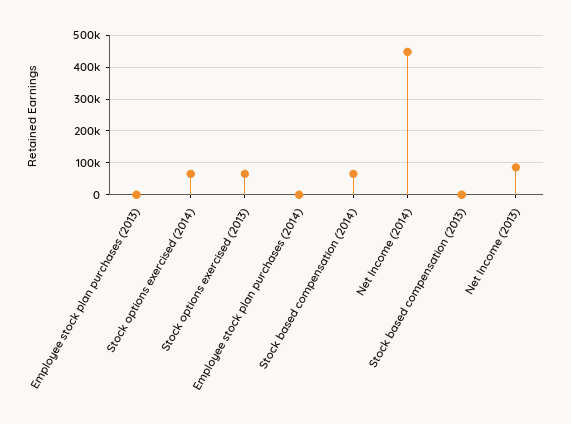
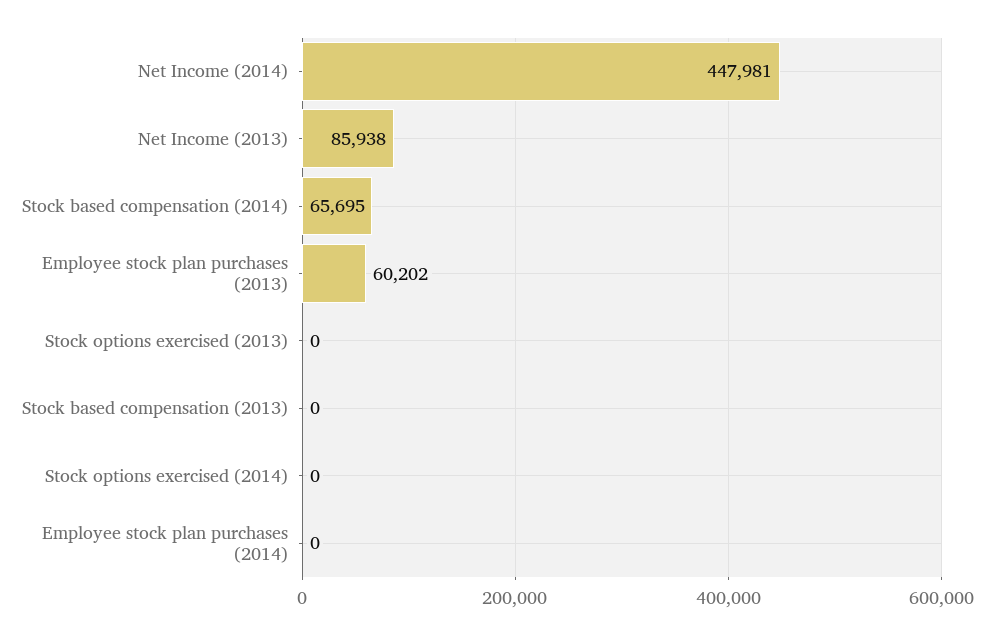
  {
-   "Employee stock plan purchases (2013)": 0,
+   "Employee stock plan purchases (2013)": 60202,
-   "Stock options exercised (2014)": 60000,
+   "Stock options exercised (2014)": 0,
-   "Stock options exercised (2013)": 60000,
+   "Stock options exercised (2013)": 0,
    "Employee stock plan purchases (2014)": 0,
    "Stock based compensation (2014)": 65695,
    "Net Income (2014)": 447981,
    "Stock based compensation (2013)": 0,
    "Net Income (2013)": 85938
  }

